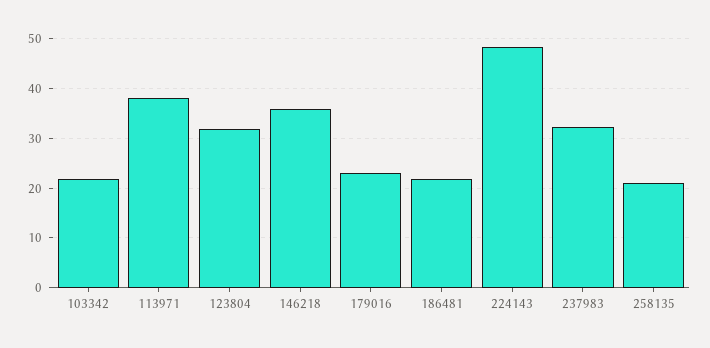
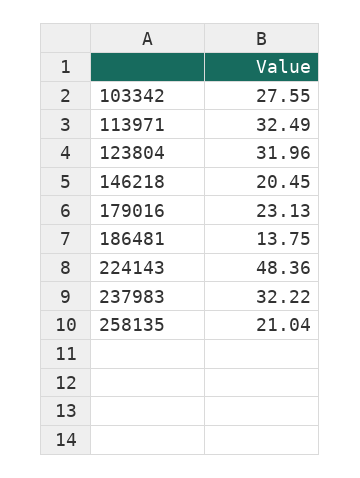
  {
-   "103342": 22,
+   "103342": 27.55,
-   "113971": 38,
+   "113971": 32.49,
    "123804": 31.96,
-   "146218": 36,
+   "146218": 20.45,
    "179016": 23.13,
-   "186481": 22,
+   "186481": 13.75,
    "224143": 48.36,
    "237983": 32.22,
    "258135": 21.04
  }

